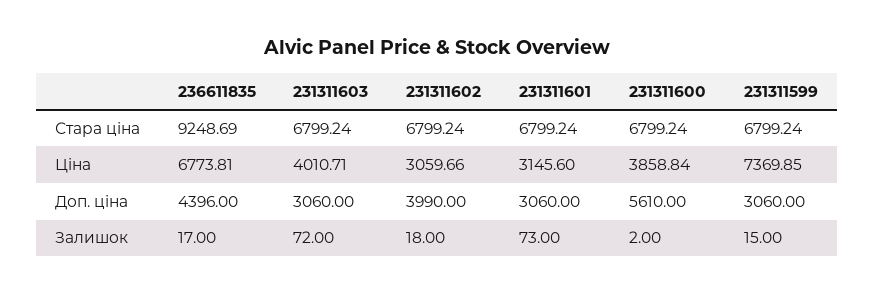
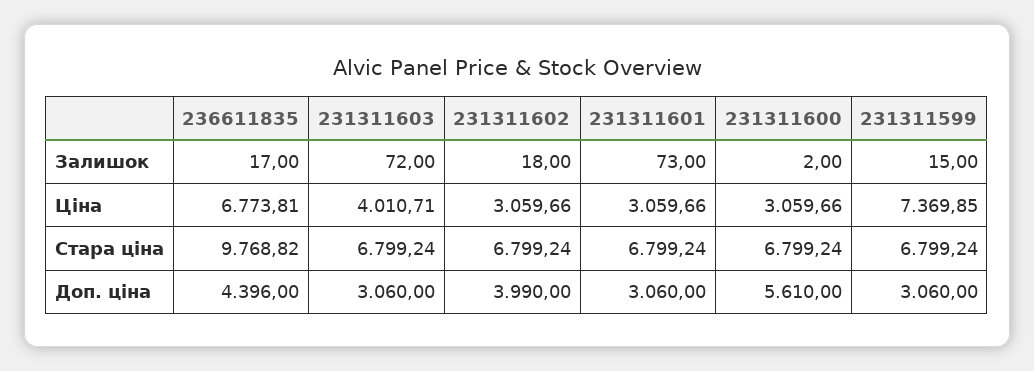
  {
    "236611835": {
-     "Стара ціна": 9248.69,
+     "Стара ціна": 9768.82,
      "Ціна": 6773.81,
      "Доп. ціна": 4396,
      "Залишок": 17
    },
    "231311603": {
      "Стара ціна": 6799.24,
      "Ціна": 4010.71,
      "Доп. ціна": 3060,
      "Залишок": 72
    },
    "231311602": {
      "Стара ціна": 6799.24,
      "Ціна": 3059.66,
      "Доп. ціна": 3990,
      "Залишок": 18
    },
    "231311601": {
      "Стара ціна": 6799.24,
-     "Ціна": 3145.6,
+     "Ціна": 3059.66,
      "Доп. ціна": 3060,
      "Залишок": 73
    },
    "231311600": {
      "Стара ціна": 6799.24,
-     "Ціна": 3858.84,
+     "Ціна": 3059.66,
      "Доп. ціна": 5610,
      "Залишок": 2
    },
    "231311599": {
      "Стара ціна": 6799.24,
      "Ціна": 7369.85,
      "Доп. ціна": 3060,
      "Залишок": 15
    }
  }

